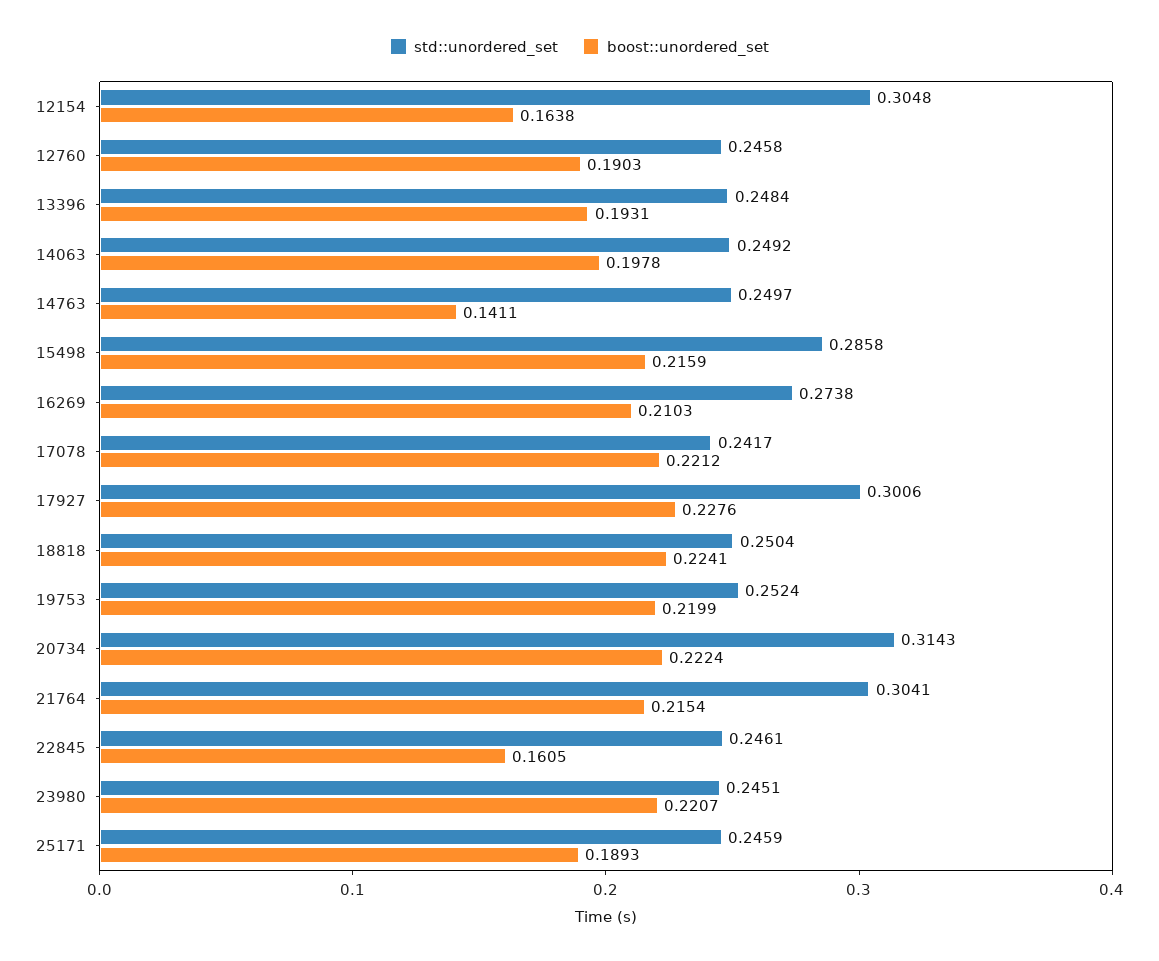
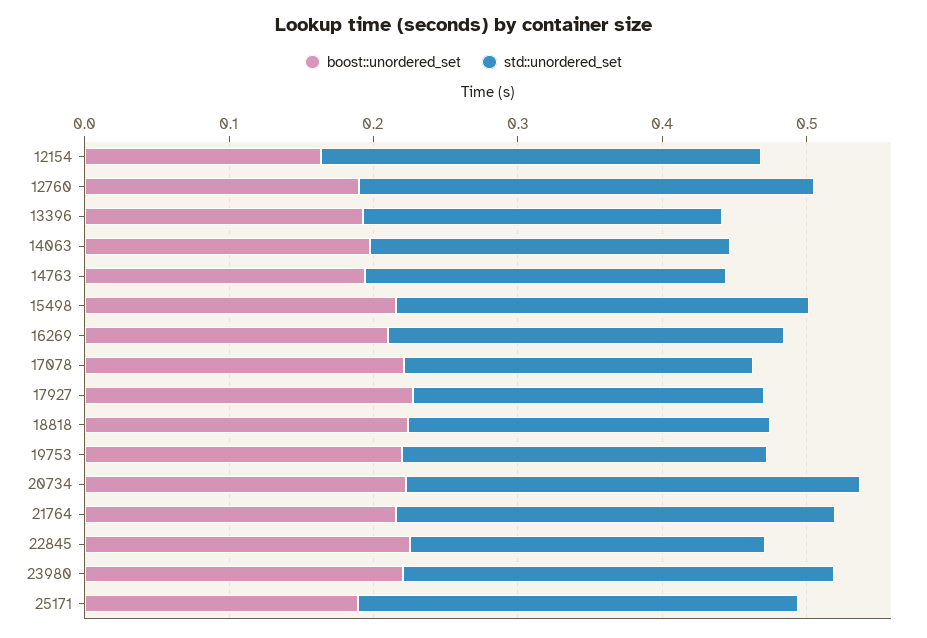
  {
    "std::unordered_set": {
      "12154": 0.3048,
-     "12760": 0.2458,
+     "12760": 0.32,
      "13396": 0.2484,
      "14063": 0.2492,
      "14763": 0.2497,
      "15498": 0.2858,
      "16269": 0.2738,
      "17078": 0.2417,
-     "17927": 0.3006,
+     "17927": 0.24,
      "18818": 0.2504,
      "19753": 0.2524,
      "20734": 0.3143,
      "21764": 0.3041,
      "22845": 0.2461,
-     "23980": 0.2451,
+     "23980": 0.3,
-     "25171": 0.2459
+     "25171": 0.3
    },
    "boost::unordered_set": {
      "12154": 0.1638,
      "12760": 0.1903,
      "13396": 0.1931,
      "14063": 0.1978,
-     "14763": 0.1411,
+     "14763": 0.2,
      "15498": 0.2159,
      "16269": 0.2103,
      "17078": 0.2212,
      "17927": 0.2276,
      "18818": 0.2241,
      "19753": 0.2199,
      "20734": 0.2224,
      "21764": 0.2154,
-     "22845": 0.1605,
+     "22845": 0.22,
      "23980": 0.2207,
      "25171": 0.1893
    }
  }

